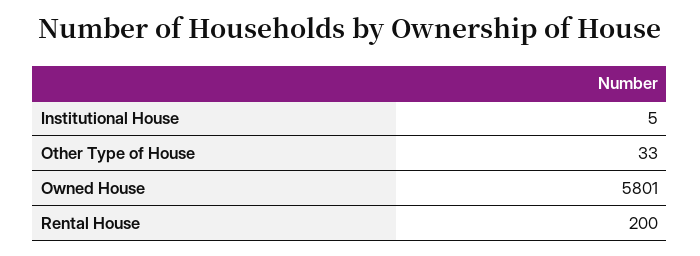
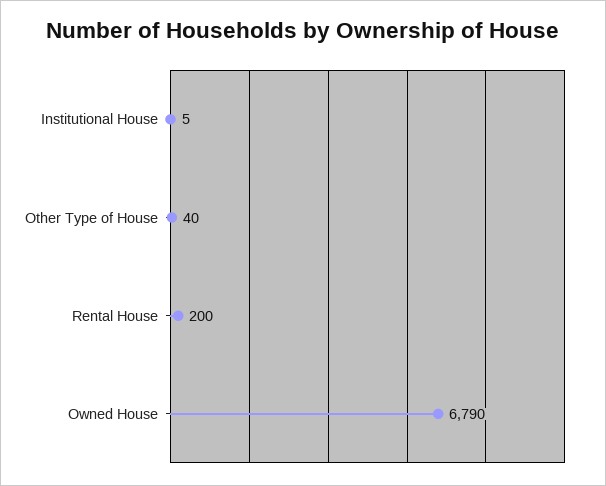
  {
    "Institutional House": 5,
-   "Other Type of House": 33,
+   "Other Type of House": 40,
-   "Owned House": 5801,
+   "Owned House": 6790,
    "Rental House": 200
  }

